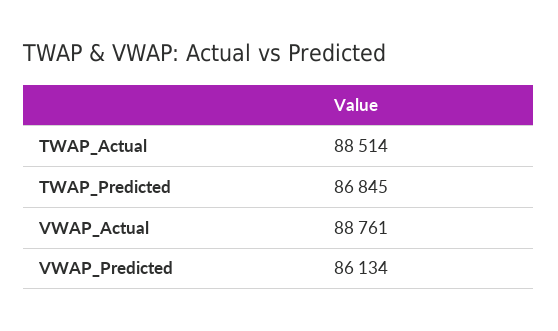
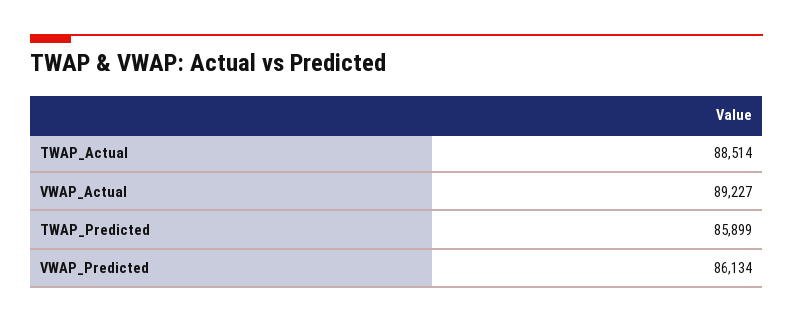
  {
    "TWAP_Actual": 88514,
-   "TWAP_Predicted": 86845,
+   "TWAP_Predicted": 85899,
-   "VWAP_Actual": 88761,
+   "VWAP_Actual": 89227,
    "VWAP_Predicted": 86134
  }

